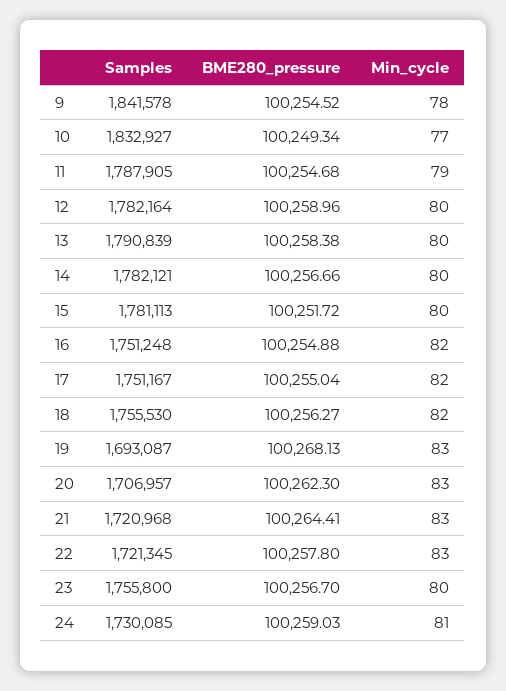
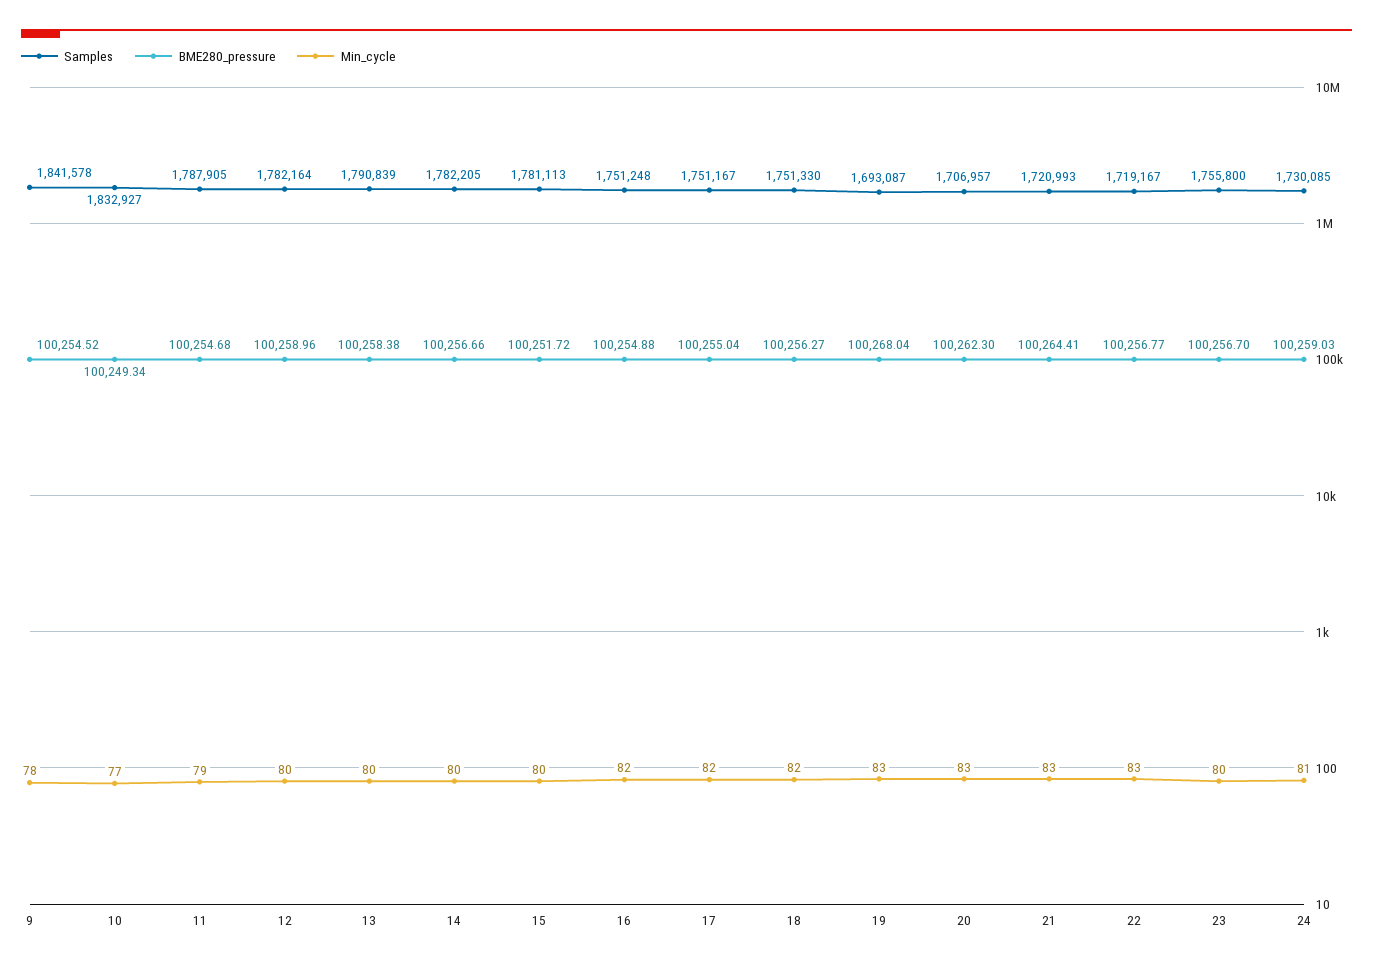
  {
    "Samples": {
      "9": 1841578,
      "10": 1832927,
      "11": 1787905,
      "12": 1782164,
      "13": 1790839,
-     "14": 1782121,
+     "14": 1782205,
      "15": 1781113,
      "16": 1751248,
      "17": 1751167,
-     "18": 1755530,
+     "18": 1751330,
      "19": 1693087,
      "20": 1706957,
-     "21": 1720968,
+     "21": 1720993,
-     "22": 1721345,
+     "22": 1719167,
      "23": 1755800,
      "24": 1730085
    },
    "BME280_pressure": {
      "9": 100254.52,
      "10": 100249.34,
      "11": 100254.68,
      "12": 100258.96,
      "13": 100258.38,
      "14": 100256.66,
      "15": 100251.72,
      "16": 100254.88,
      "17": 100255.04,
      "18": 100256.27,
-     "19": 100268.13,
+     "19": 100268.04,
      "20": 100262.3,
      "21": 100264.41,
-     "22": 100257.8,
+     "22": 100256.77,
      "23": 100256.7,
      "24": 100259.03
    },
    "Min_cycle": {
      "9": 78,
      "10": 77,
      "11": 79,
      "12": 80,
      "13": 80,
      "14": 80,
      "15": 80,
      "16": 82,
      "17": 82,
      "18": 82,
      "19": 83,
      "20": 83,
      "21": 83,
      "22": 83,
      "23": 80,
      "24": 81
    }
  }

